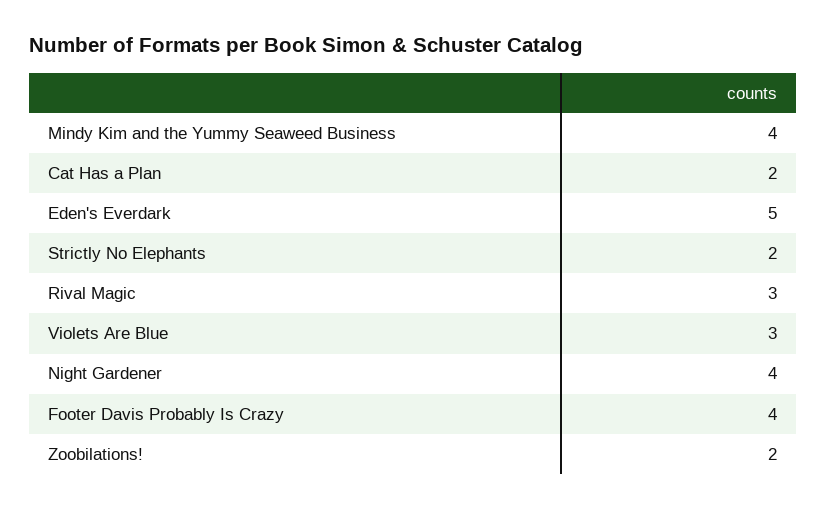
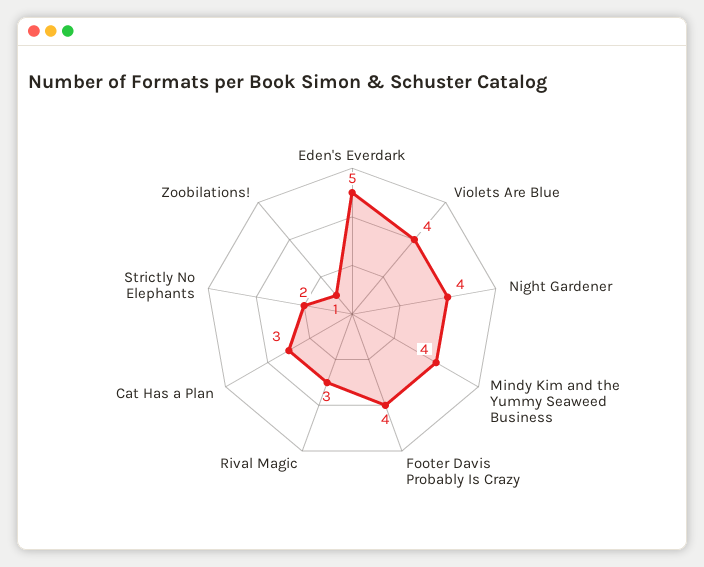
  {
    "Mindy Kim and the Yummy Seaweed Business": 4,
-   "Cat Has a Plan": 2,
+   "Cat Has a Plan": 3,
    "Eden's Everdark": 5,
    "Strictly No Elephants": 2,
    "Rival Magic": 3,
-   "Violets Are Blue": 3,
+   "Violets Are Blue": 4,
    "Night Gardener": 4,
    "Footer Davis Probably Is Crazy": 4,
-   "Zoobilations!": 2
+   "Zoobilations!": 1
  }

